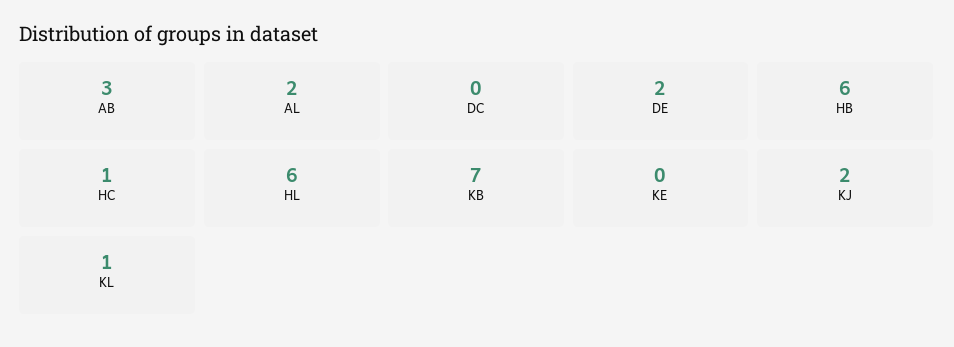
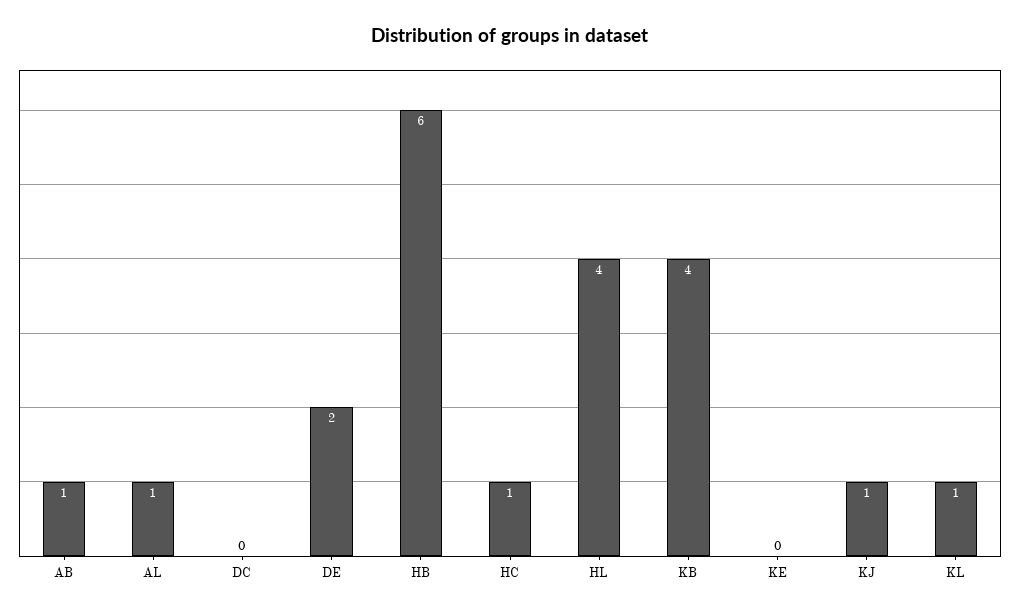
  {
-   "AB": 3,
+   "AB": 1,
-   "AL": 2,
+   "AL": 1,
    "DC": 0,
    "DE": 2,
    "HB": 6,
    "HC": 1,
-   "HL": 6,
+   "HL": 4,
-   "KB": 7,
+   "KB": 4,
    "KE": 0,
-   "KJ": 2,
+   "KJ": 1,
    "KL": 1
  }

